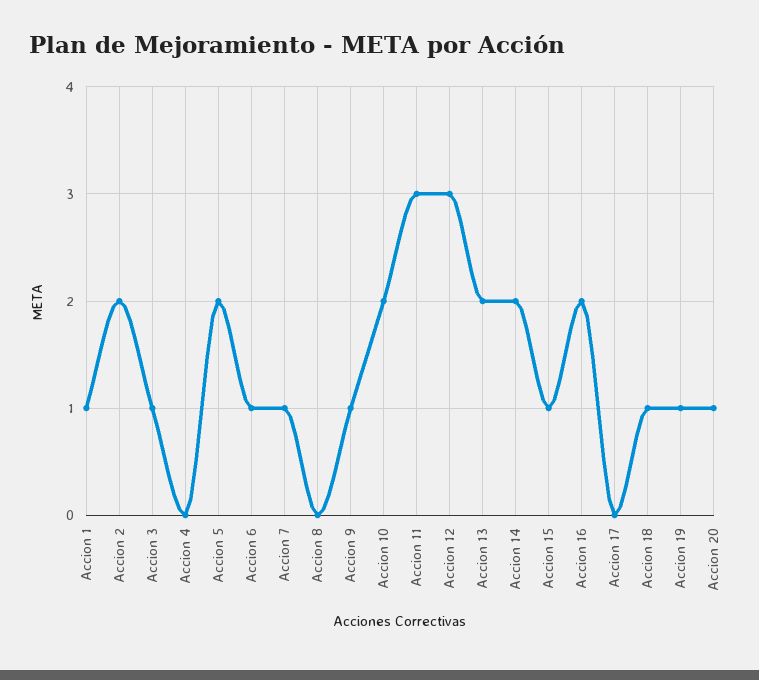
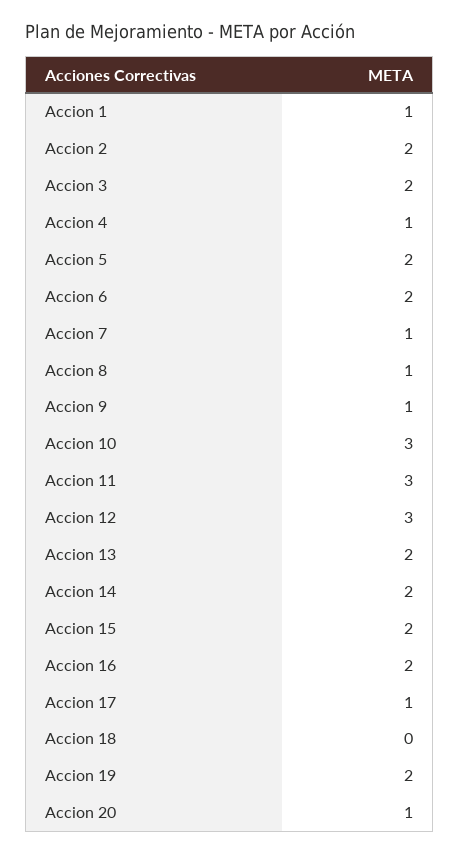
  {
    "Accion 1": 1,
    "Accion 2": 2,
-   "Accion 3": 1,
+   "Accion 3": 2,
-   "Accion 4": 0,
+   "Accion 4": 1,
    "Accion 5": 2,
-   "Accion 6": 1,
+   "Accion 6": 2,
    "Accion 7": 1,
-   "Accion 8": 0,
+   "Accion 8": 1,
    "Accion 9": 1,
-   "Accion 10": 2,
+   "Accion 10": 3,
    "Accion 11": 3,
    "Accion 12": 3,
    "Accion 13": 2,
    "Accion 14": 2,
-   "Accion 15": 1,
+   "Accion 15": 2,
    "Accion 16": 2,
-   "Accion 17": 0,
+   "Accion 17": 1,
-   "Accion 18": 1,
+   "Accion 18": 0,
-   "Accion 19": 1,
+   "Accion 19": 2,
    "Accion 20": 1
  }

